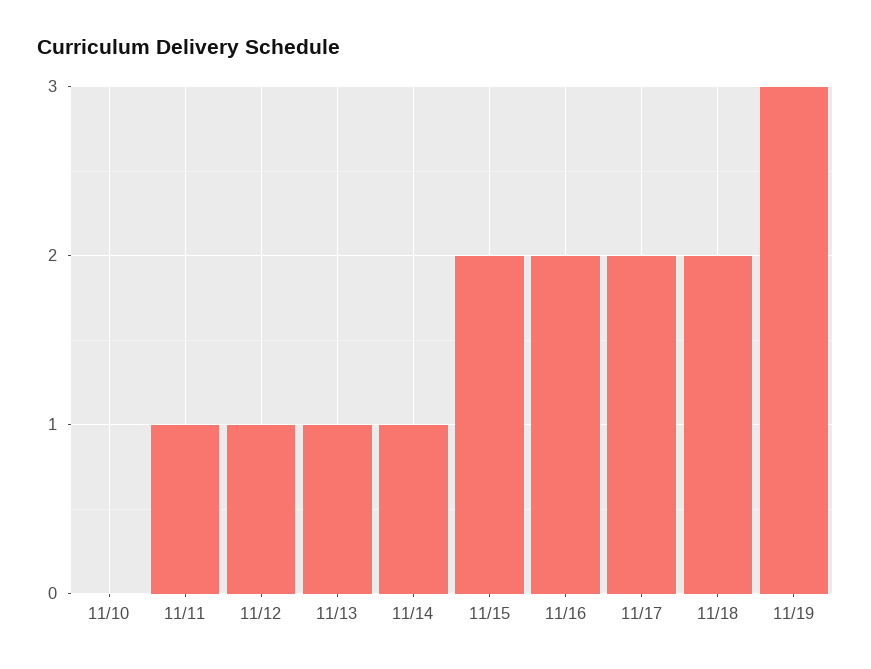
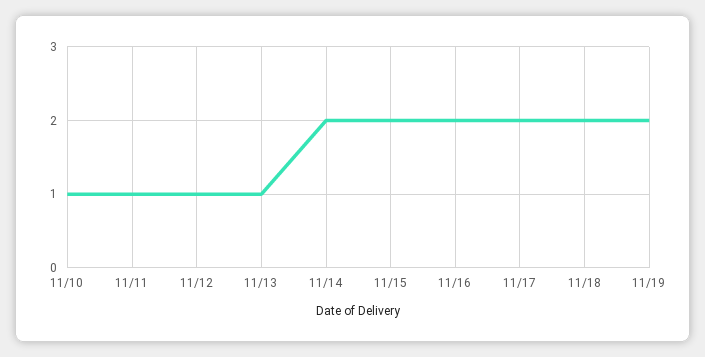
  {
-   "11/10": 0,
+   "11/10": 1,
    "11/11": 1,
    "11/12": 1,
    "11/13": 1,
-   "11/14": 1,
+   "11/14": 2,
    "11/15": 2,
    "11/16": 2,
    "11/17": 2,
    "11/18": 2,
-   "11/19": 3
+   "11/19": 2
  }

